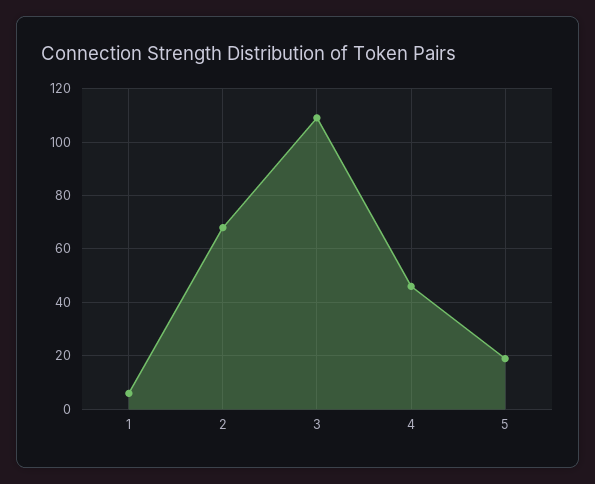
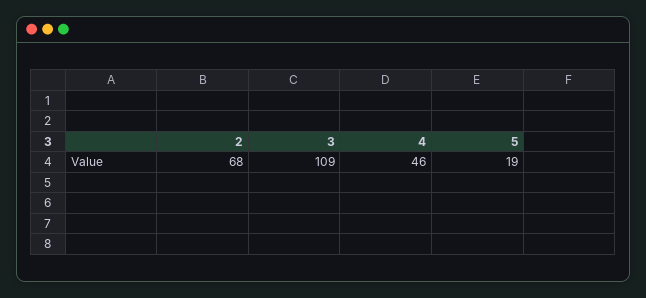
  {
-   "1": 5,
    "2": 68,
    "3": 109,
    "4": 46,
    "5": 19
  }

